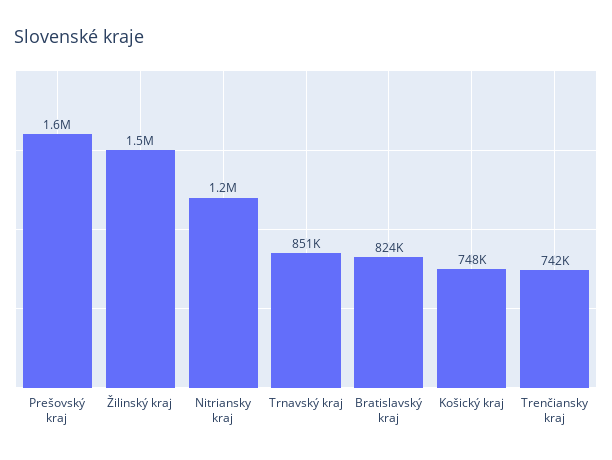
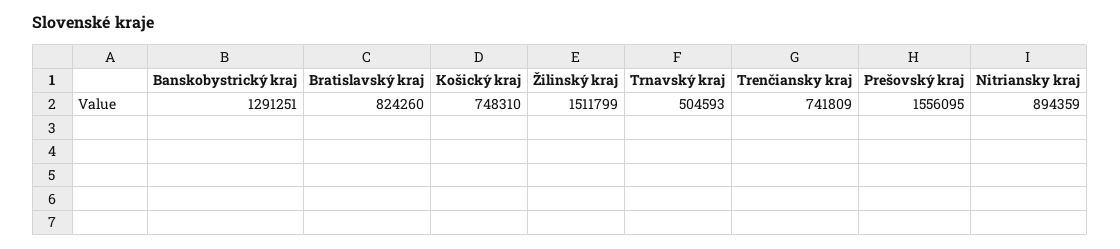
  {
    "Prešovský kraj": 1556095,
    "Žilinský kraj": 1511799,
-   "Nitriansky kraj": 1200000,
+   "Nitriansky kraj": 894359,
-   "Trnavský kraj": 851000,
+   "Trnavský kraj": 504593,
    "Bratislavský kraj": 824260,
    "Košický kraj": 748310,
-   "Trenčiansky kraj": 741809
+   "Trenčiansky kraj": 741809,
+   "Banskobystrický kraj": 1291251
  }

